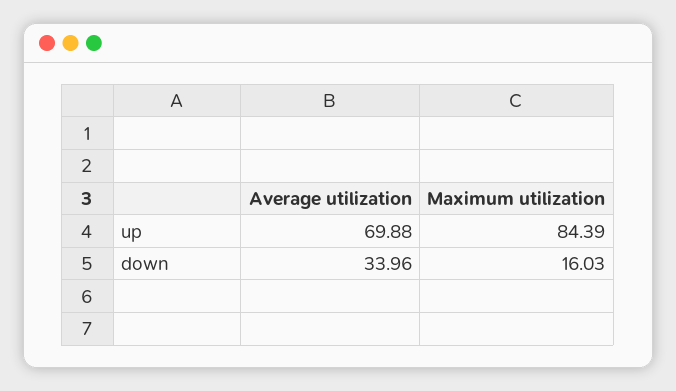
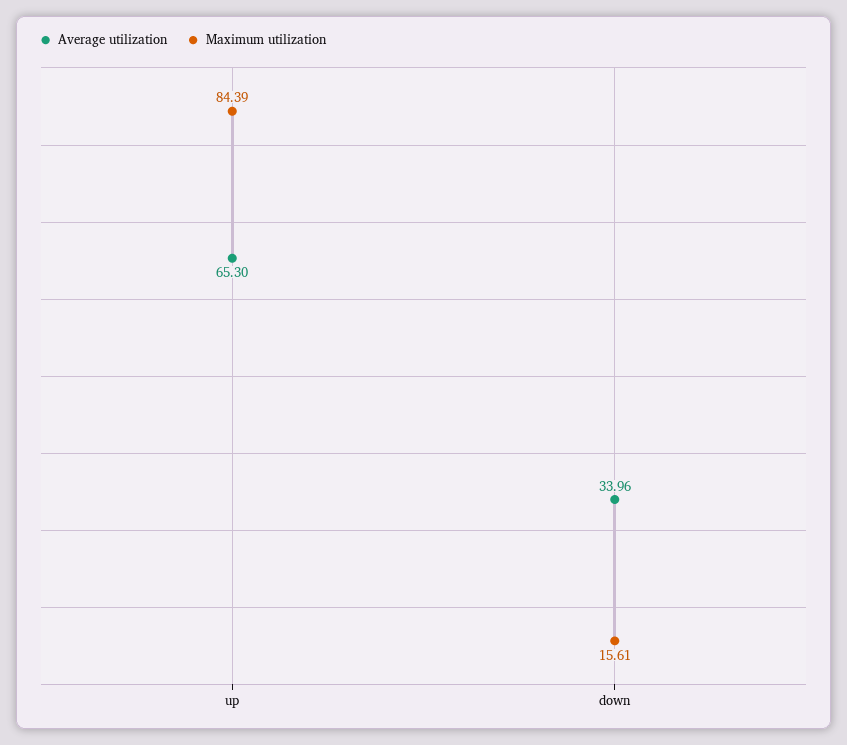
  {
    "Average utilization": {
-     "up": 69.88,
+     "up": 65.3,
      "down": 33.96
    },
    "Maximum utilization": {
      "up": 84.39,
-     "down": 16.03
+     "down": 15.61
    }
  }

